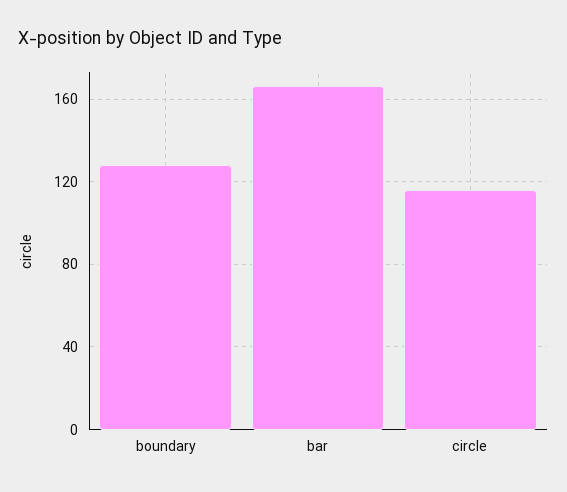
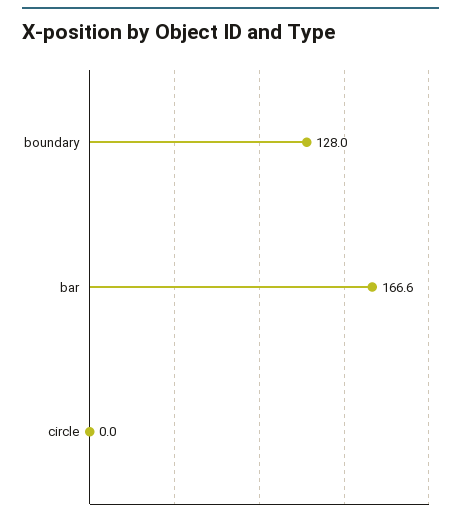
  {
    "boundary": 128,
    "bar": 166.6,
-   "circle": 115
+   "circle": 0
  }

